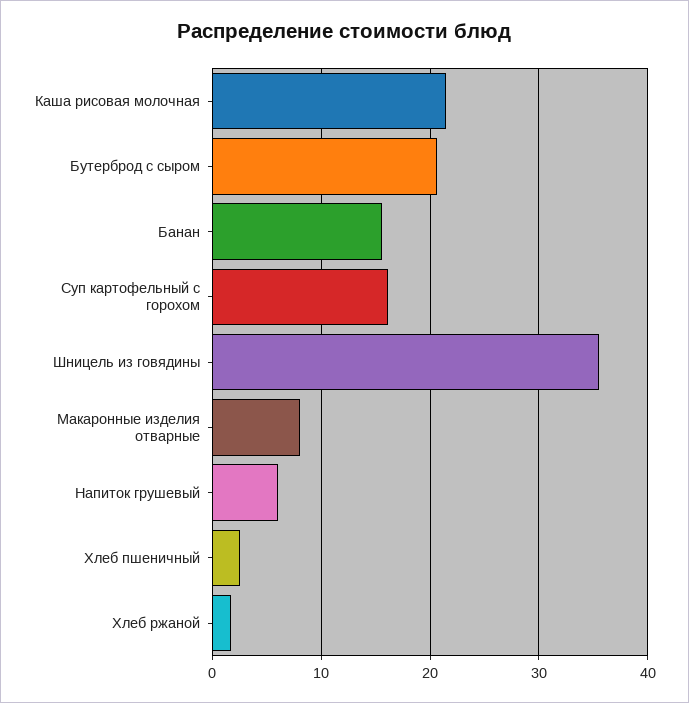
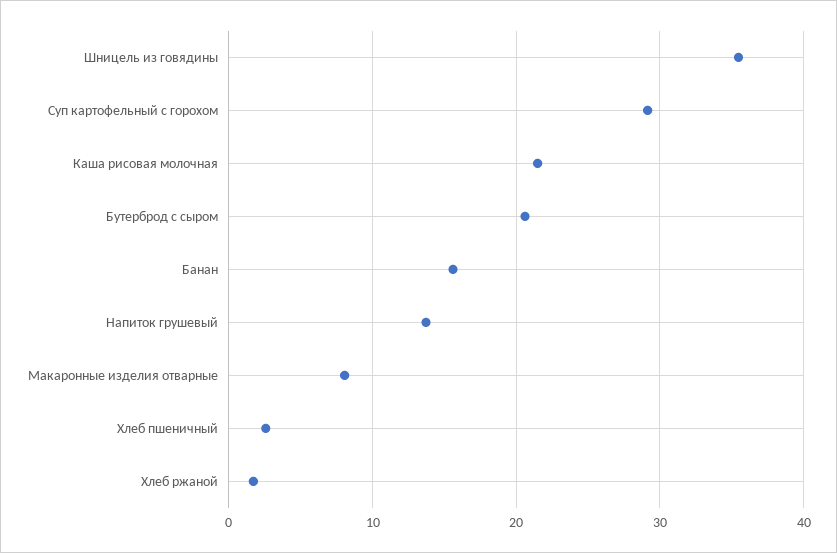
  {
    "Каша рисовая молочная": 21,
    "Бутерброд с сыром": 21,
    "Банан": 16,
-   "Суп картофельный с горохом": 16,
+   "Суп картофельный с горохом": 29,
    "Шницель из говядины": 35,
    "Макаронные изделия отварные": 8,
-   "Напиток грушевый": 6,
+   "Напиток грушевый": 14,
    "Хлеб пшеничный": 3,
    "Хлеб ржаной": 2
  }

